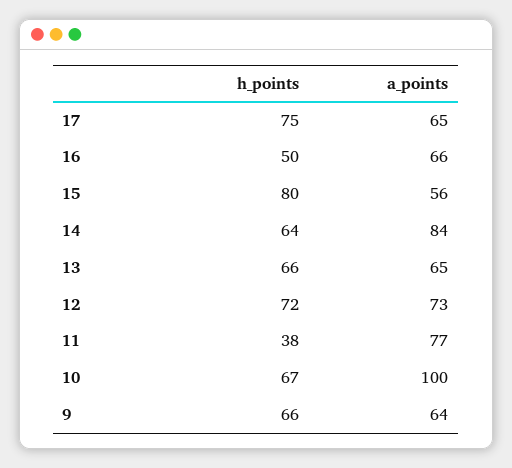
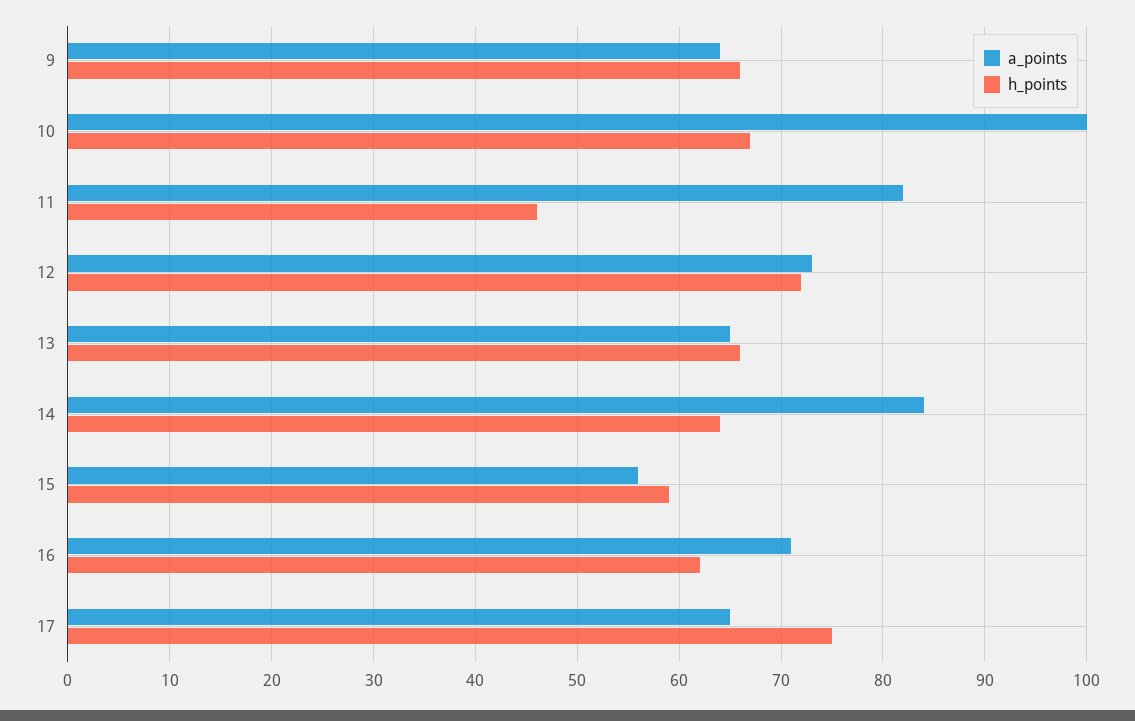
  {
    "h_points": {
      "17": 75,
-     "16": 50,
+     "16": 62,
-     "15": 80,
+     "15": 59,
      "14": 64,
      "13": 66,
      "12": 72,
-     "11": 38,
+     "11": 46,
      "10": 67,
      "9": 66
    },
    "a_points": {
      "17": 65,
-     "16": 66,
+     "16": 71,
      "15": 56,
      "14": 84,
      "13": 65,
      "12": 73,
-     "11": 77,
+     "11": 82,
      "10": 100,
      "9": 64
    }
  }

